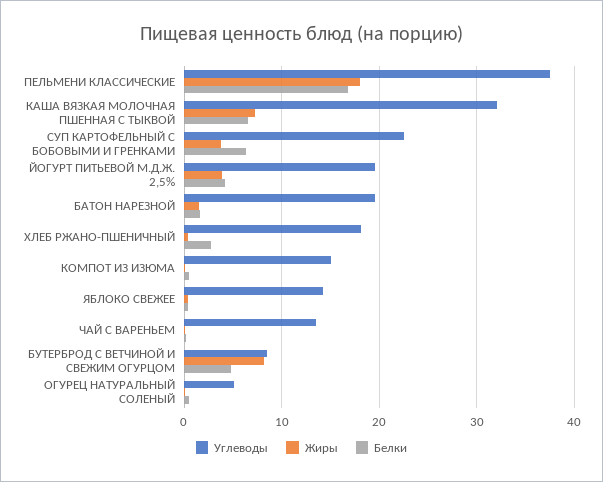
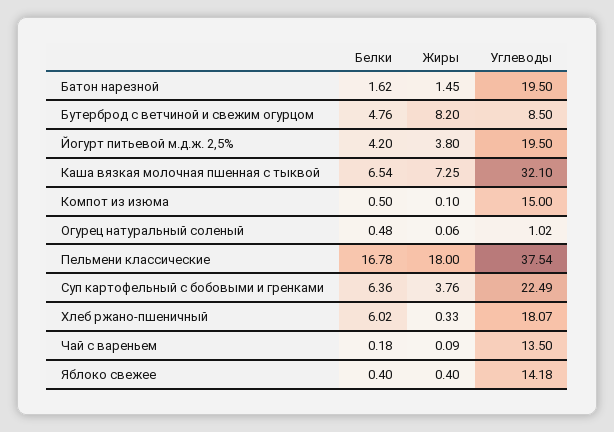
  {
    "Углеводы": {
      "ПЕЛЬМЕНИ КЛАССИЧЕСКИЕ": 37.54,
      "КАША ВЯЗКАЯ МОЛОЧНАЯ ПШЕННАЯ С ТЫКВОЙ": 32.1,
      "СУП КАРТОФЕЛЬНЫЙ С БОБОВЫМИ И ГРЕНКАМИ": 22.49,
      "ЙОГУРТ ПИТЬЕВОЙ М.Д.Ж. 2,5%": 19.5,
      "БАТОН НАРЕЗНОЙ": 19.5,
      "ХЛЕБ РЖАНО-ПШЕНИЧНЫЙ": 18.07,
      "КОМПОТ ИЗ ИЗЮМА": 15,
      "ЯБЛОКО СВЕЖЕЕ": 14.18,
      "ЧАЙ С ВАРЕНЬЕМ": 13.5,
      "БУТЕРБРОД С ВЕТЧИНОЙ И СВЕЖИМ ОГУРЦОМ": 8.5,
-     "ОГУРЕЦ НАТУРАЛЬНЫЙ СОЛЕНЫЙ": 5
+     "ОГУРЕЦ НАТУРАЛЬНЫЙ СОЛЕНЫЙ": 1.02
    },
    "Жиры": {
      "ПЕЛЬМЕНИ КЛАССИЧЕСКИЕ": 18,
      "КАША ВЯЗКАЯ МОЛОЧНАЯ ПШЕННАЯ С ТЫКВОЙ": 7.25,
      "СУП КАРТОФЕЛЬНЫЙ С БОБОВЫМИ И ГРЕНКАМИ": 3.76,
      "ЙОГУРТ ПИТЬЕВОЙ М.Д.Ж. 2,5%": 3.8,
      "БАТОН НАРЕЗНОЙ": 1.45,
      "ХЛЕБ РЖАНО-ПШЕНИЧНЫЙ": 0.33,
      "КОМПОТ ИЗ ИЗЮМА": 0.1,
      "ЯБЛОКО СВЕЖЕЕ": 0.4,
      "ЧАЙ С ВАРЕНЬЕМ": 0.09,
      "БУТЕРБРОД С ВЕТЧИНОЙ И СВЕЖИМ ОГУРЦОМ": 8.2,
      "ОГУРЕЦ НАТУРАЛЬНЫЙ СОЛЕНЫЙ": 0.06
    },
    "Белки": {
      "ПЕЛЬМЕНИ КЛАССИЧЕСКИЕ": 16.78,
      "КАША ВЯЗКАЯ МОЛОЧНАЯ ПШЕННАЯ С ТЫКВОЙ": 6.54,
      "СУП КАРТОФЕЛЬНЫЙ С БОБОВЫМИ И ГРЕНКАМИ": 6.36,
      "ЙОГУРТ ПИТЬЕВОЙ М.Д.Ж. 2,5%": 4.2,
      "БАТОН НАРЕЗНОЙ": 1.62,
-     "ХЛЕБ РЖАНО-ПШЕНИЧНЫЙ": 3,
+     "ХЛЕБ РЖАНО-ПШЕНИЧНЫЙ": 6.02,
      "КОМПОТ ИЗ ИЗЮМА": 0.5,
      "ЯБЛОКО СВЕЖЕЕ": 0.4,
      "ЧАЙ С ВАРЕНЬЕМ": 0.18,
      "БУТЕРБРОД С ВЕТЧИНОЙ И СВЕЖИМ ОГУРЦОМ": 4.76,
      "ОГУРЕЦ НАТУРАЛЬНЫЙ СОЛЕНЫЙ": 0.48
    }
  }

